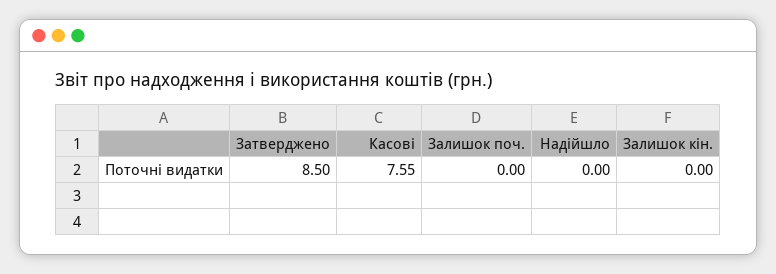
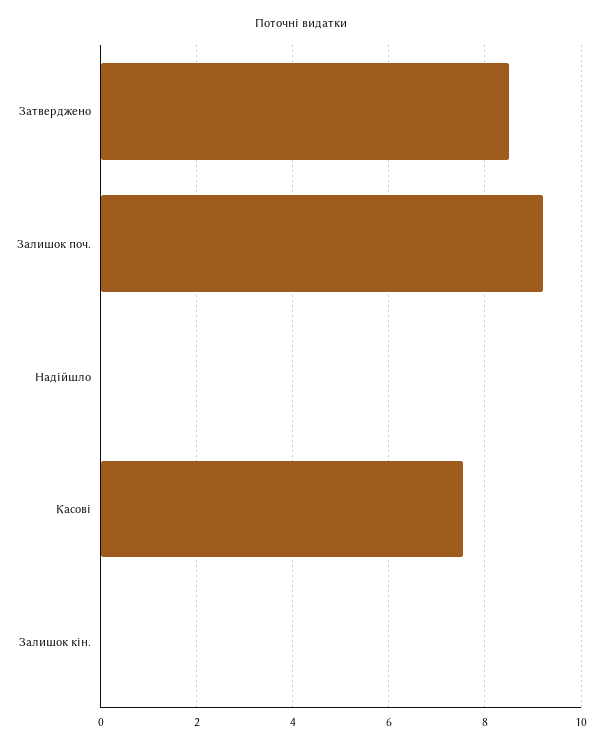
  {
    "Затверджено": 8.5,
    "Касові": 7.55,
-   "Залишок поч.": 0,
+   "Залишок поч.": 9.2,
    "Надійшло": 0,
    "Залишок кін.": 0
  }

